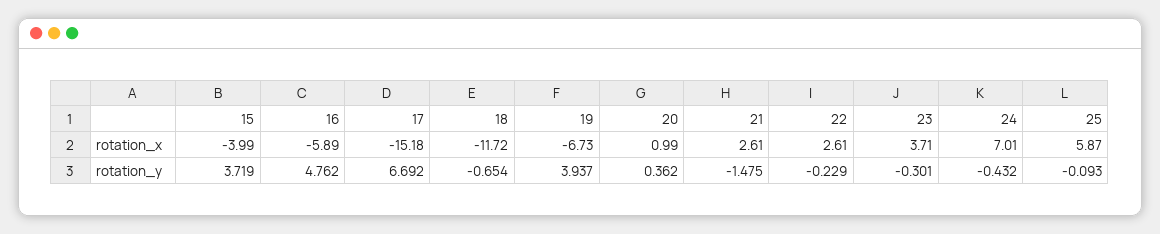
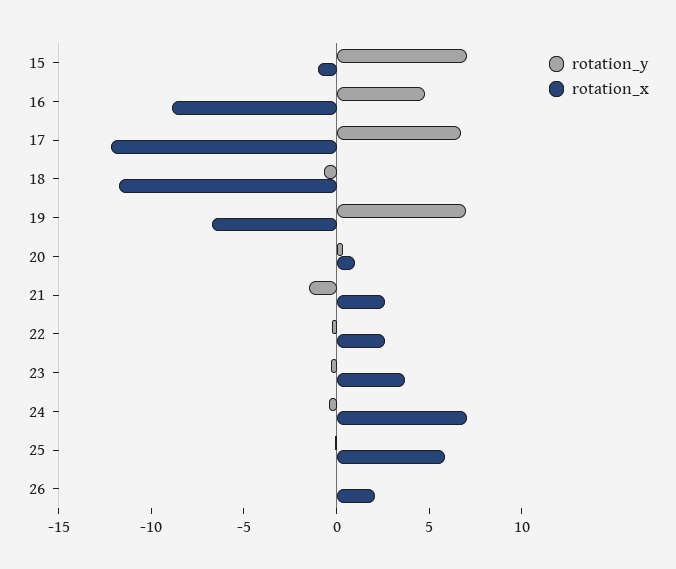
  {
    "rotation_x": {
-     "15": -3.99,
+     "15": -1,
-     "16": -5.89,
+     "16": -9,
-     "17": -15.18,
+     "17": -12,
      "18": -11.72,
      "19": -6.73,
      "20": 0.99,
      "21": 2.61,
      "22": 2.61,
      "23": 3.71,
      "24": 7.01,
-     "25": 5.87
+     "25": 5.87,
+     "26": 2
    },
    "rotation_y": {
-     "15": 3.719,
+     "15": 7,
      "16": 4.762,
      "17": 6.692,
      "18": -0.654,
-     "19": 3.937,
+     "19": 7,
      "20": 0.362,
      "21": -1.475,
      "22": -0.229,
      "23": -0.301,
      "24": -0.432,
-     "25": -0.093
+     "25": -0.093,
+     "26": 0
    }
  }

